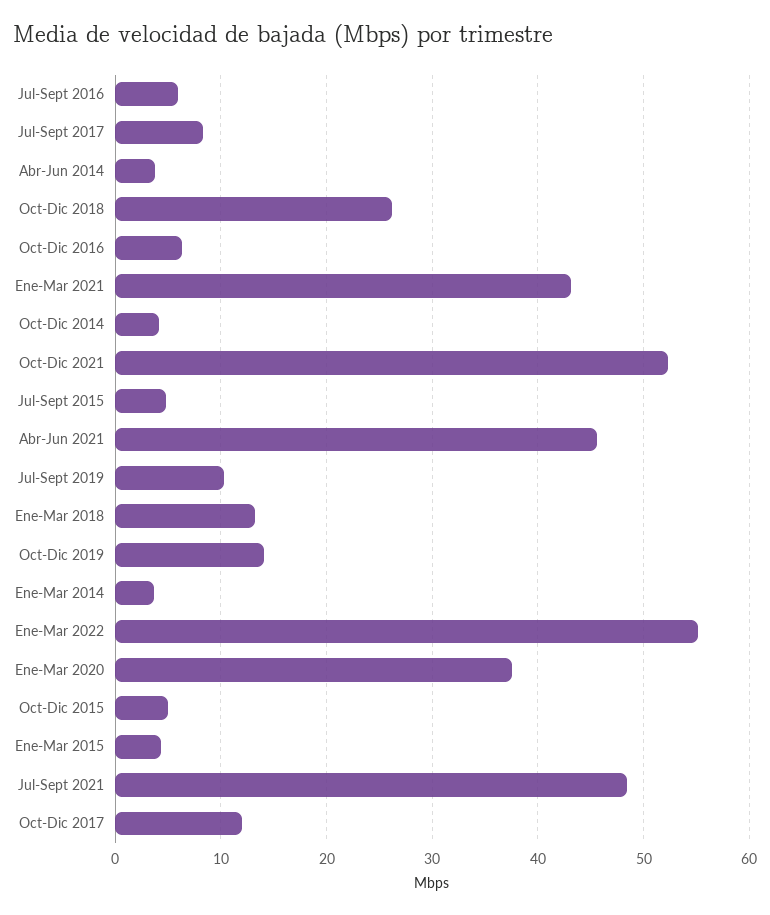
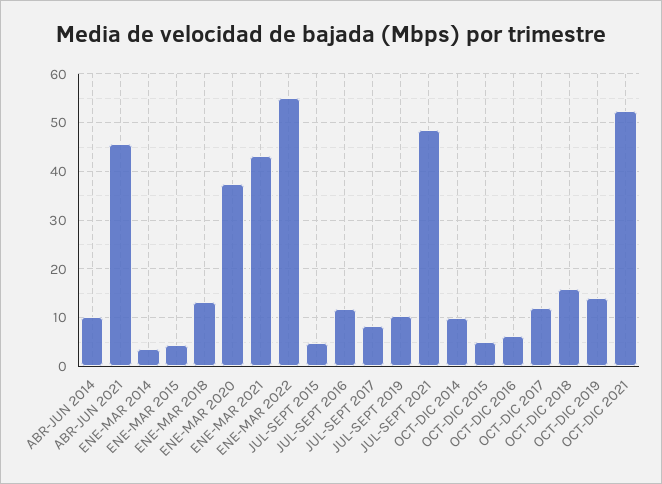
  {
-   "Jul-Sept 2016": 6,
+   "Jul-Sept 2016": 12,
    "Jul-Sept 2017": 8,
-   "Abr-Jun 2014": 4,
+   "Abr-Jun 2014": 10,
-   "Oct-Dic 2018": 26,
+   "Oct-Dic 2018": 16,
    "Oct-Dic 2016": 6,
    "Ene-Mar 2021": 43,
-   "Oct-Dic 2014": 4,
+   "Oct-Dic 2014": 10,
    "Oct-Dic 2021": 52,
    "Jul-Sept 2015": 5,
    "Abr-Jun 2021": 46,
    "Jul-Sept 2019": 10,
    "Ene-Mar 2018": 13,
    "Oct-Dic 2019": 14,
    "Ene-Mar 2014": 4,
    "Ene-Mar 2022": 55,
    "Ene-Mar 2020": 38,
    "Oct-Dic 2015": 5,
    "Ene-Mar 2015": 4,
    "Jul-Sept 2021": 48,
    "Oct-Dic 2017": 12
  }

